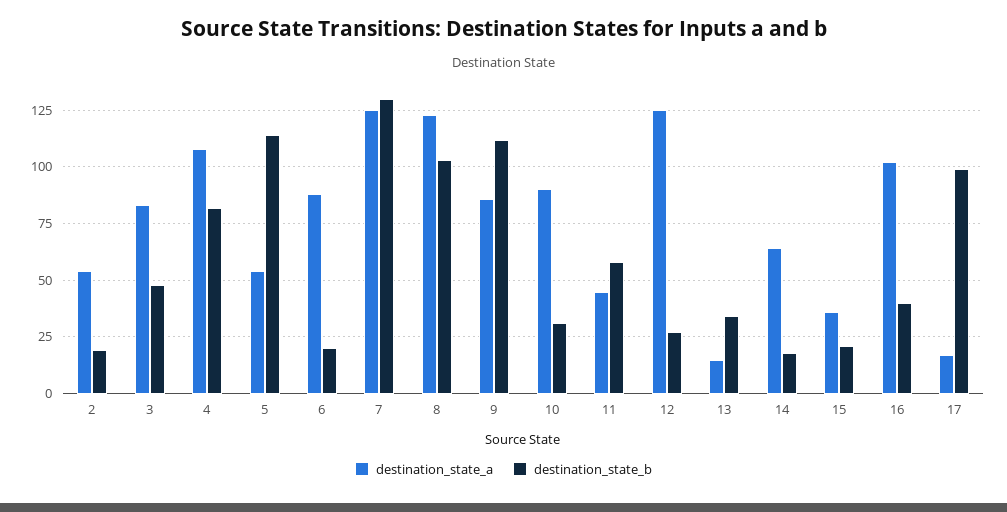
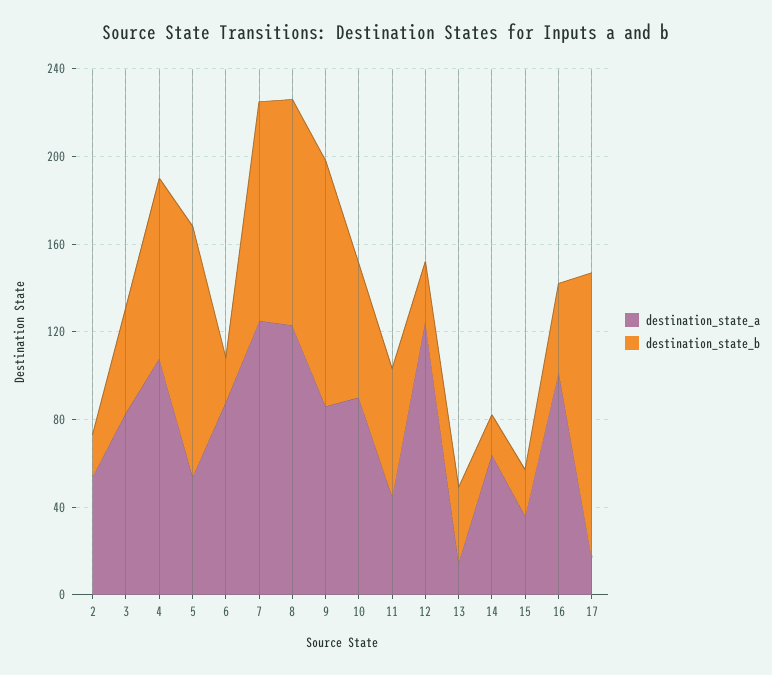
  {
    "destination_state_a": {
      "2": 55,
      "3": 85,
      "4": 110,
      "5": 55,
      "6": 90,
      "7": 125,
      "8": 125,
      "9": 85,
      "10": 90,
      "11": 45,
      "12": 125,
      "13": 15,
      "14": 65,
      "15": 35,
      "16": 100,
      "17": 15
    },
    "destination_state_b": {
      "2": 20,
      "3": 50,
      "4": 80,
      "5": 115,
      "6": 20,
-     "7": 130,
+     "7": 100,
      "8": 105,
      "9": 110,
-     "10": 30,
+     "10": 60,
      "11": 60,
      "12": 25,
      "13": 35,
      "14": 20,
      "15": 20,
      "16": 40,
-     "17": 100
+     "17": 130
    }
  }

